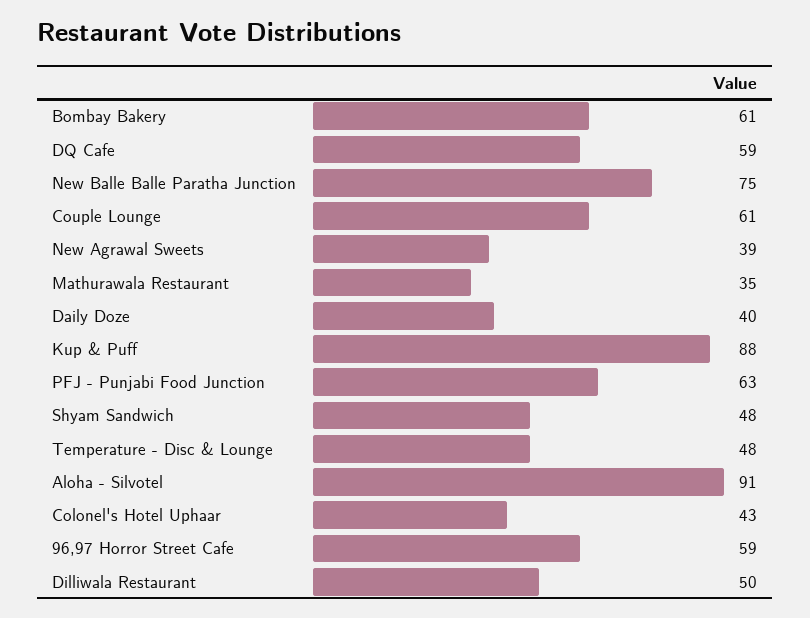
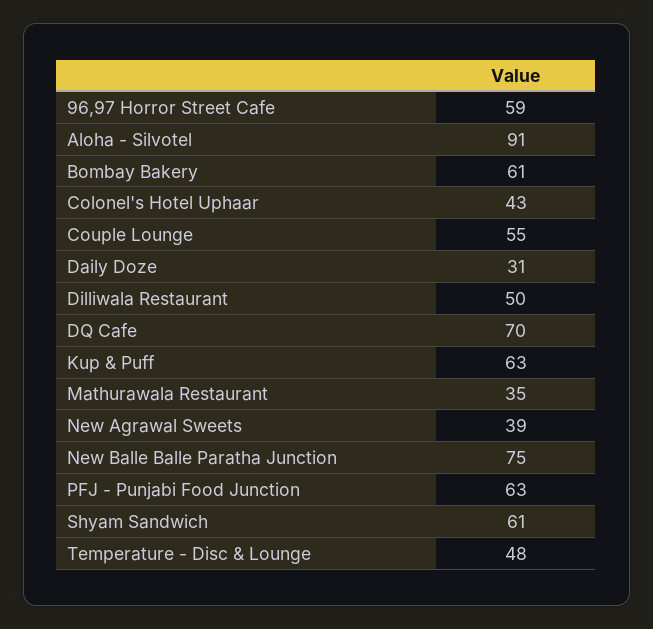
  {
    "Bombay Bakery": 61,
-   "DQ Cafe": 59,
+   "DQ Cafe": 70,
    "New Balle Balle Paratha Junction": 75,
-   "Couple Lounge": 61,
+   "Couple Lounge": 55,
    "New Agrawal Sweets": 39,
    "Mathurawala Restaurant": 35,
-   "Daily Doze": 40,
+   "Daily Doze": 31,
-   "Kup & Puff": 88,
+   "Kup & Puff": 63,
    "PFJ - Punjabi Food Junction": 63,
-   "Shyam Sandwich": 48,
+   "Shyam Sandwich": 61,
    "Temperature - Disc & Lounge": 48,
    "Aloha - Silvotel": 91,
    "Colonel's Hotel Uphaar": 43,
    "96,97 Horror Street Cafe": 59,
    "Dilliwala Restaurant": 50
  }

